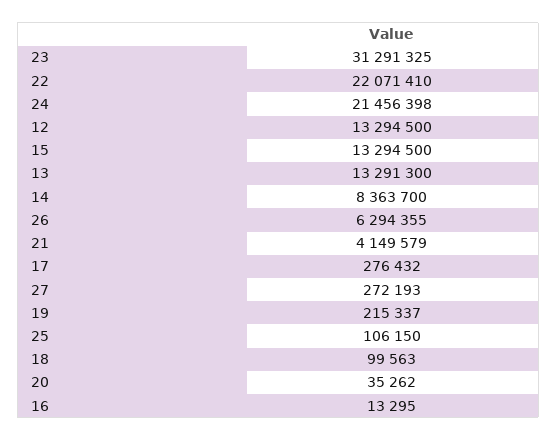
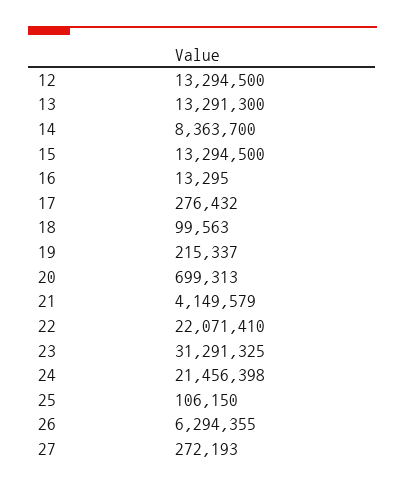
  {
    "23": 31291325,
    "22": 22071410,
    "24": 21456398,
    "12": 13294500,
    "15": 13294500,
    "13": 13291300,
    "14": 8363700,
    "26": 6294355,
    "21": 4149579,
    "17": 276432,
    "27": 272193,
    "19": 215337,
    "25": 106150,
    "18": 99563,
-   "20": 35262,
+   "20": 699313,
    "16": 13295
  }

